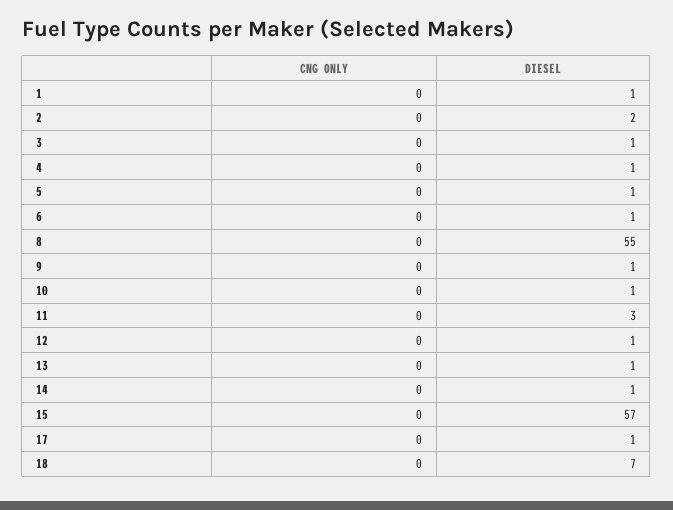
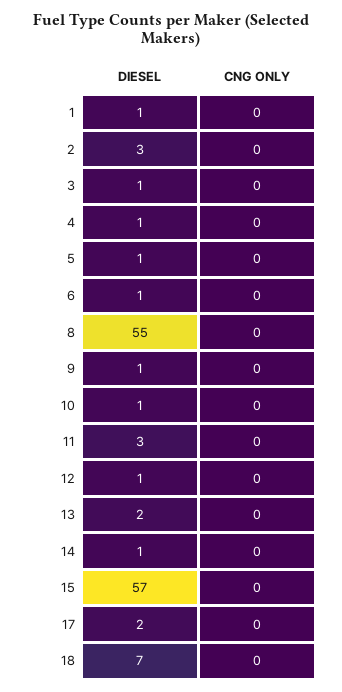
  {
    "CNG ONLY": {
      "1": 0,
      "2": 0,
      "3": 0,
      "4": 0,
      "5": 0,
      "6": 0,
      "8": 0,
      "9": 0,
      "10": 0,
      "11": 0,
      "12": 0,
      "13": 0,
      "14": 0,
      "15": 0,
      "17": 0,
      "18": 0
    },
    "DIESEL": {
      "1": 1,
-     "2": 2,
+     "2": 3,
      "3": 1,
      "4": 1,
      "5": 1,
      "6": 1,
      "8": 55,
      "9": 1,
      "10": 1,
      "11": 3,
      "12": 1,
-     "13": 1,
+     "13": 2,
      "14": 1,
      "15": 57,
-     "17": 1,
+     "17": 2,
      "18": 7
    }
  }

